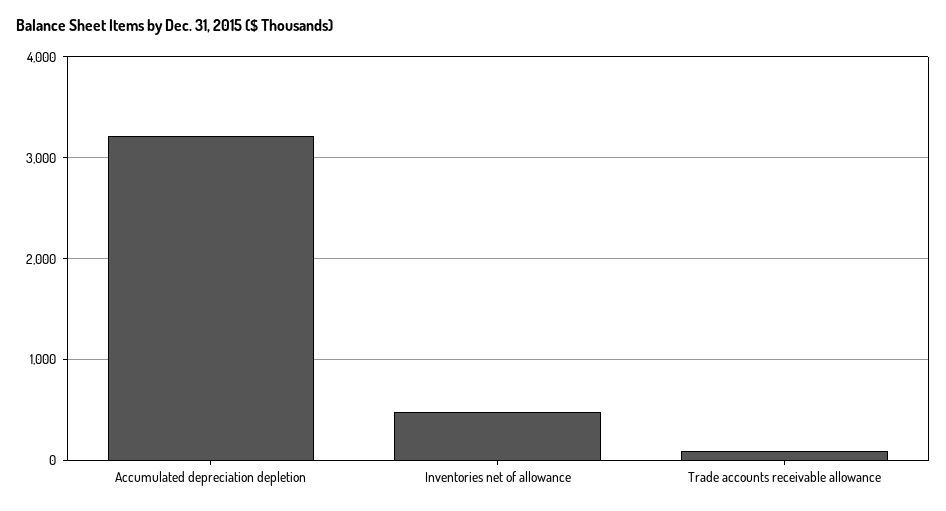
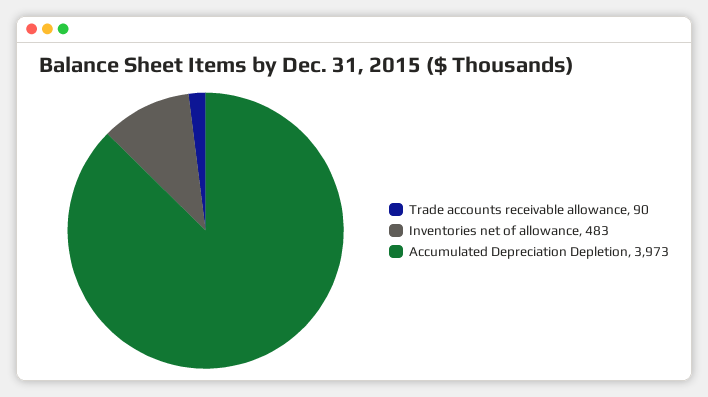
  {
-   "Accumulated depreciation depletion": 3200,
+   "Accumulated depreciation depletion": 3973,
    "Inventories net of allowance": 483,
    "Trade accounts receivable allowance": 90
  }

